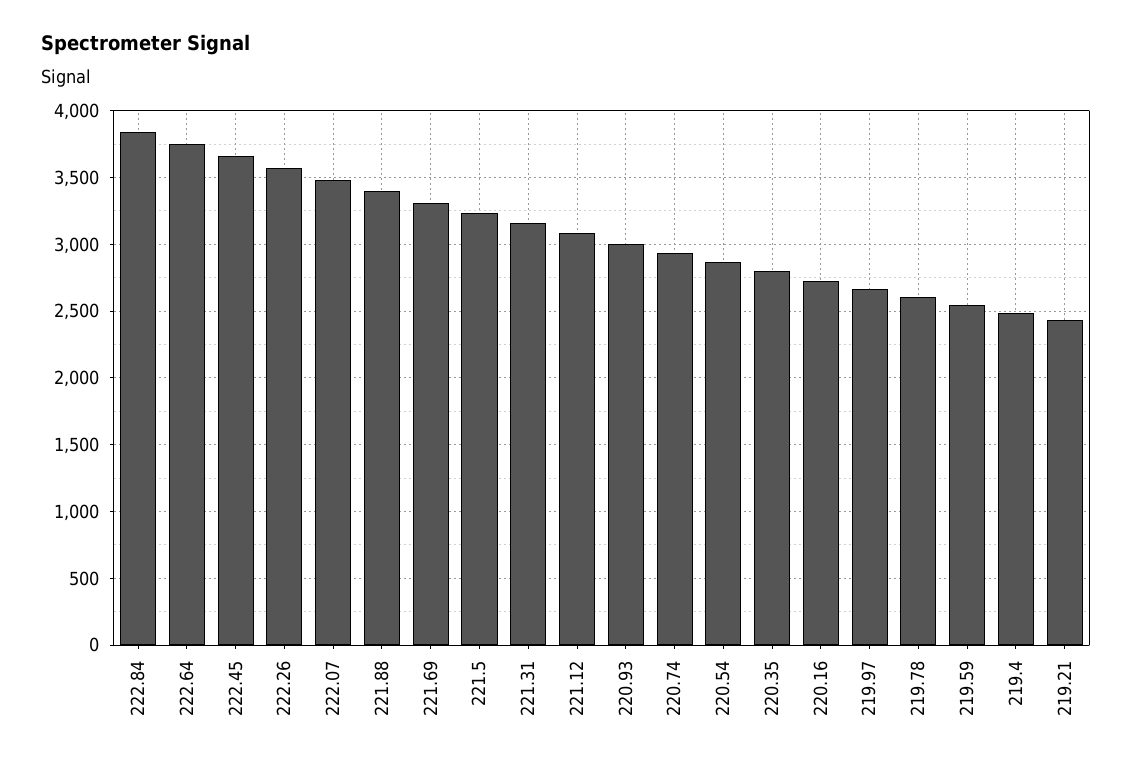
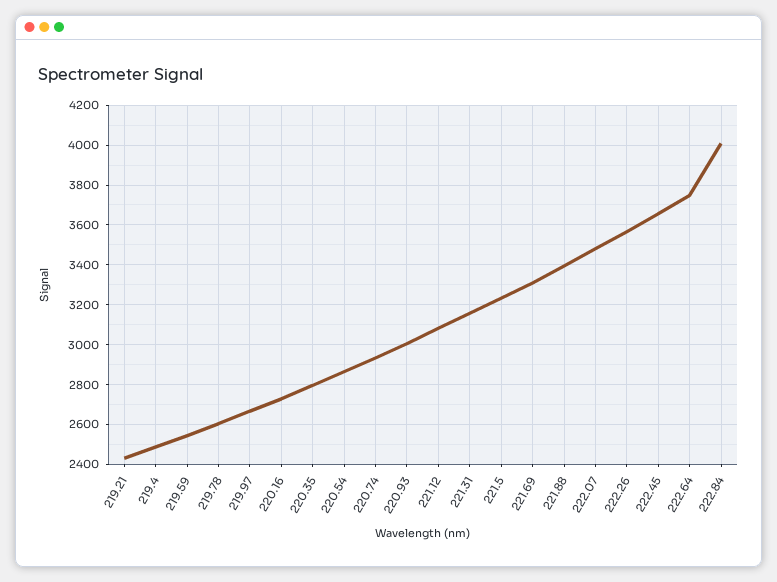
  {
-   "222.84": 3850,
+   "222.84": 4000,
    "222.64": 3750,
    "222.45": 3650,
    "222.26": 3550,
    "222.07": 3500,
    "221.88": 3400,
    "221.69": 3300,
    "221.5": 3250,
    "221.31": 3150,
    "221.12": 3100,
    "220.93": 3000,
    "220.74": 2950,
    "220.54": 2850,
    "220.35": 2800,
    "220.16": 2750,
    "219.97": 2650,
    "219.78": 2600,
    "219.59": 2550,
    "219.4": 2500,
    "219.21": 2450
  }

